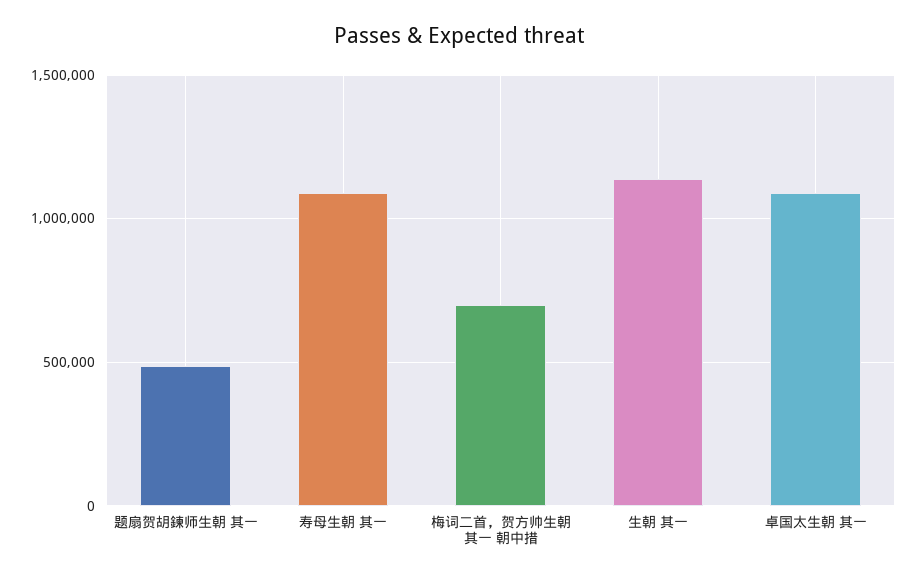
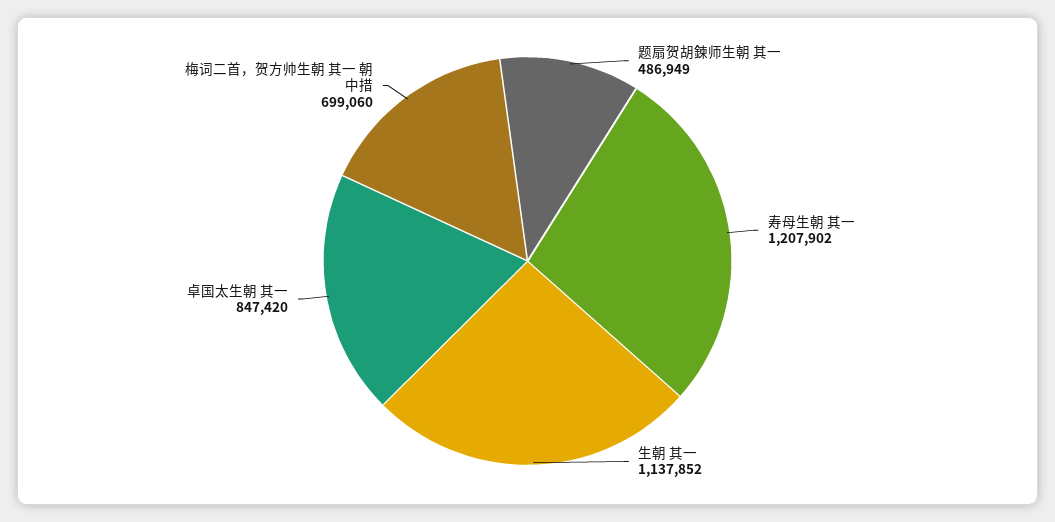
  {
    "题扇贺胡鍊师生朝 其一": 486949,
-   "寿母生朝 其一": 1100000,
+   "寿母生朝 其一": 1207902,
    "梅词二首，贺方帅生朝 其一 朝中措": 699060,
    "生朝 其一": 1137852,
-   "卓国太生朝 其一": 1100000
+   "卓国太生朝 其一": 847420
  }

